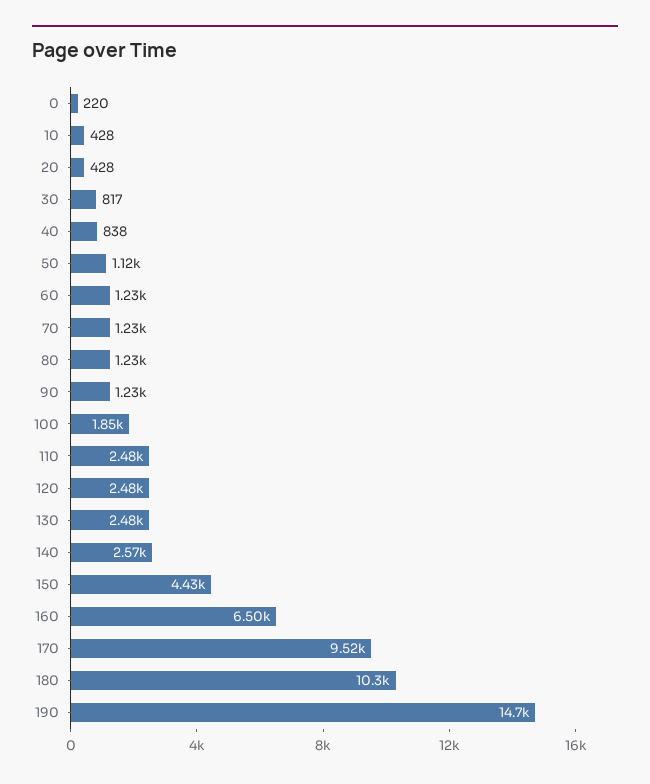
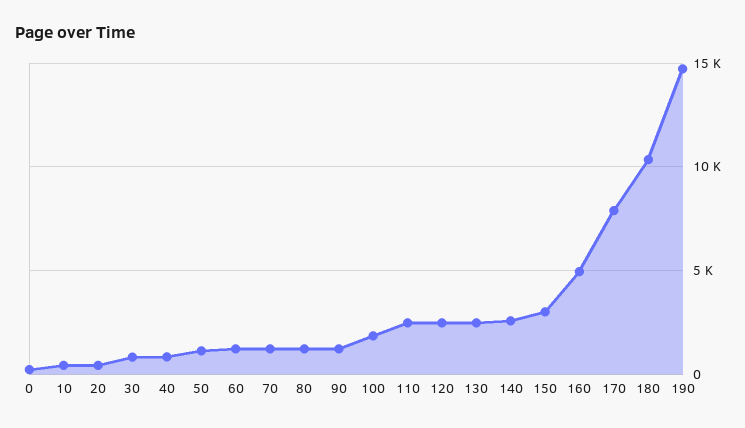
  {
    "0": 220,
    "10": 428,
    "20": 428,
    "30": 817,
    "40": 838,
    "50": 1120,
    "60": 1230,
    "70": 1230,
    "80": 1230,
    "90": 1230,
    "100": 1850,
    "110": 2480,
    "120": 2480,
    "130": 2480,
    "140": 2570,
-   "150": 4430,
+   "150": 3000,
-   "160": 6500,
+   "160": 5000,
-   "170": 9520,
+   "170": 8000,
    "180": 10300,
    "190": 14700
  }

